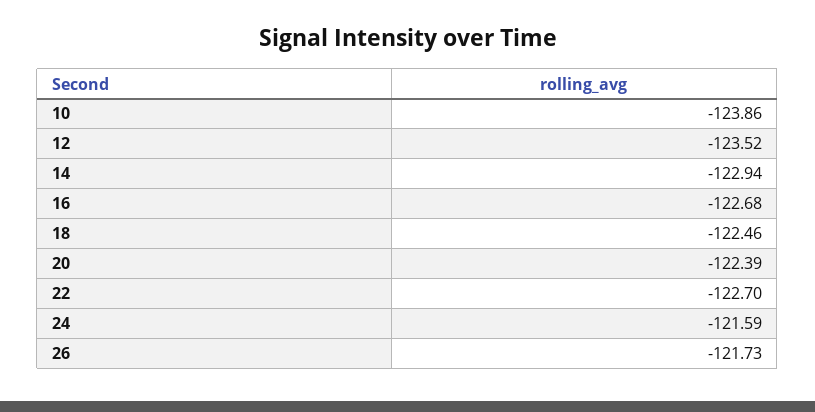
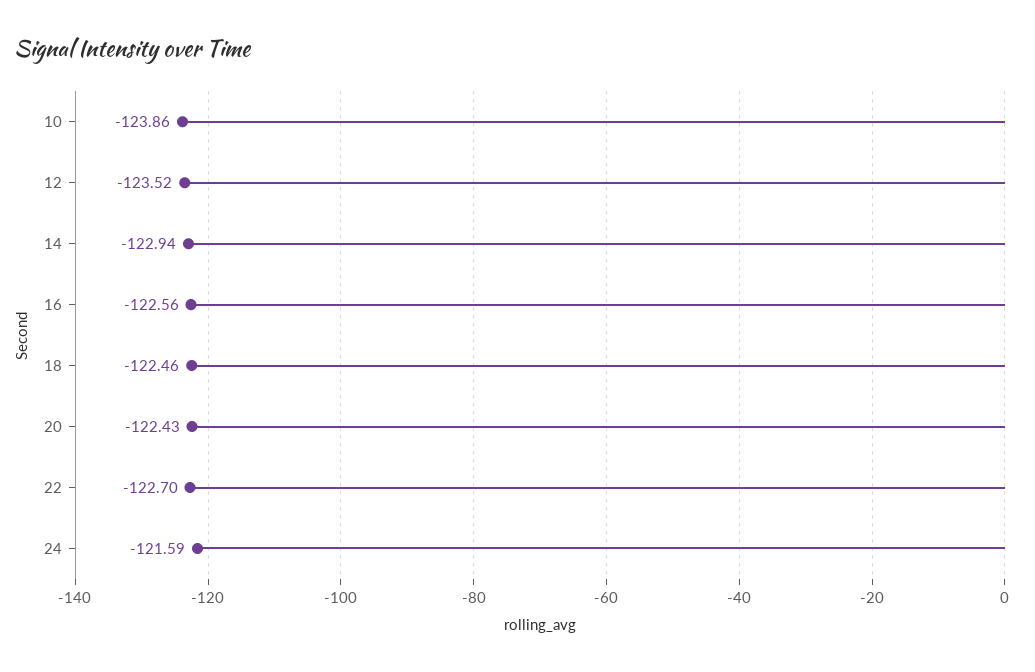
  {
    "10": -123.86,
    "12": -123.52,
    "14": -122.94,
-   "16": -122.68,
+   "16": -122.56,
    "18": -122.46,
-   "20": -122.39,
+   "20": -122.43,
    "22": -122.7,
-   "24": -121.59,
+   "24": -121.59
-   "26": -121.73
  }

